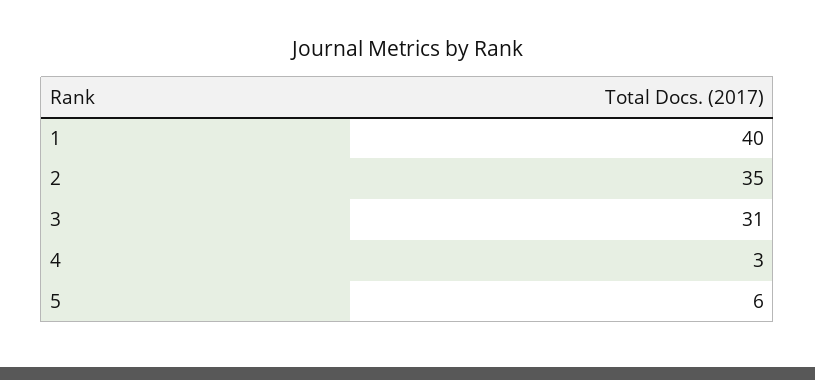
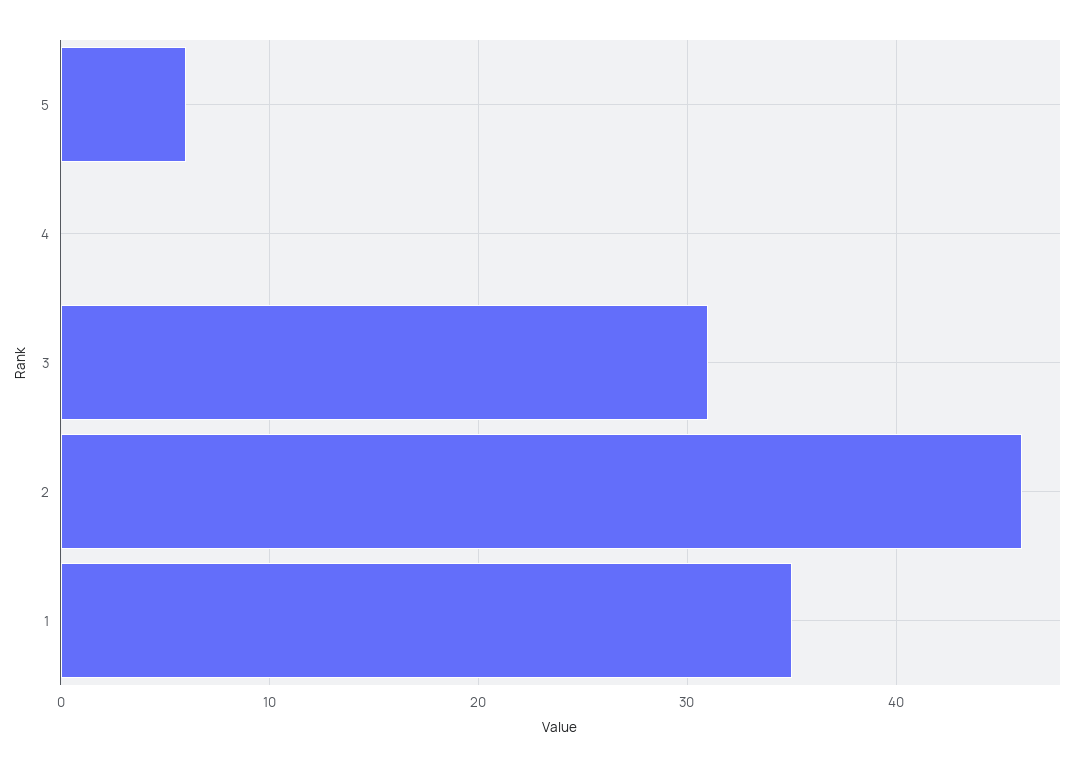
  {
-   "1": 40,
+   "1": 35,
-   "2": 35,
+   "2": 46,
    "3": 31,
-   "4": 3,
+   "4": 0,
    "5": 6
  }

